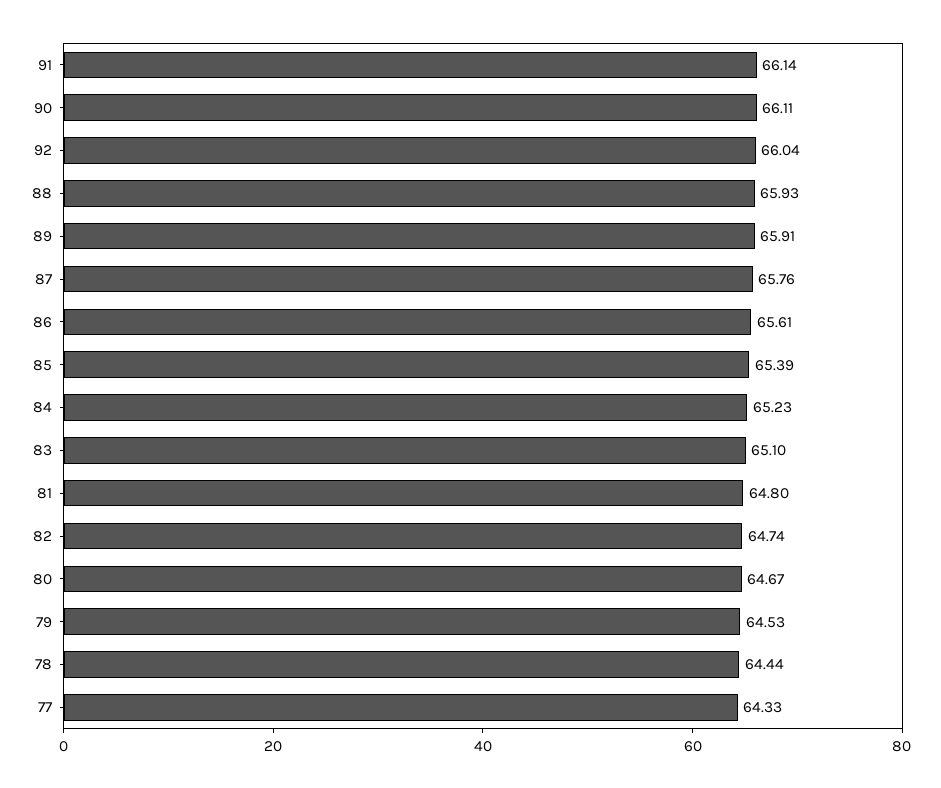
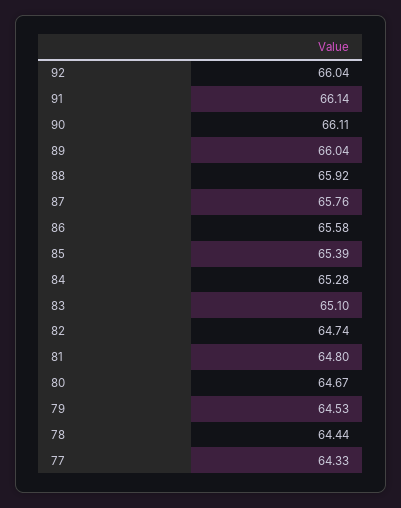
  {
    "91": 66.14,
    "90": 66.11,
    "92": 66.04,
-   "88": 65.93,
+   "88": 65.92,
-   "89": 65.91,
+   "89": 66.04,
    "87": 65.76,
-   "86": 65.61,
+   "86": 65.58,
    "85": 65.39,
-   "84": 65.23,
+   "84": 65.28,
    "83": 65.1,
    "81": 64.8,
    "82": 64.74,
    "80": 64.67,
    "79": 64.53,
    "78": 64.44,
    "77": 64.33
  }

